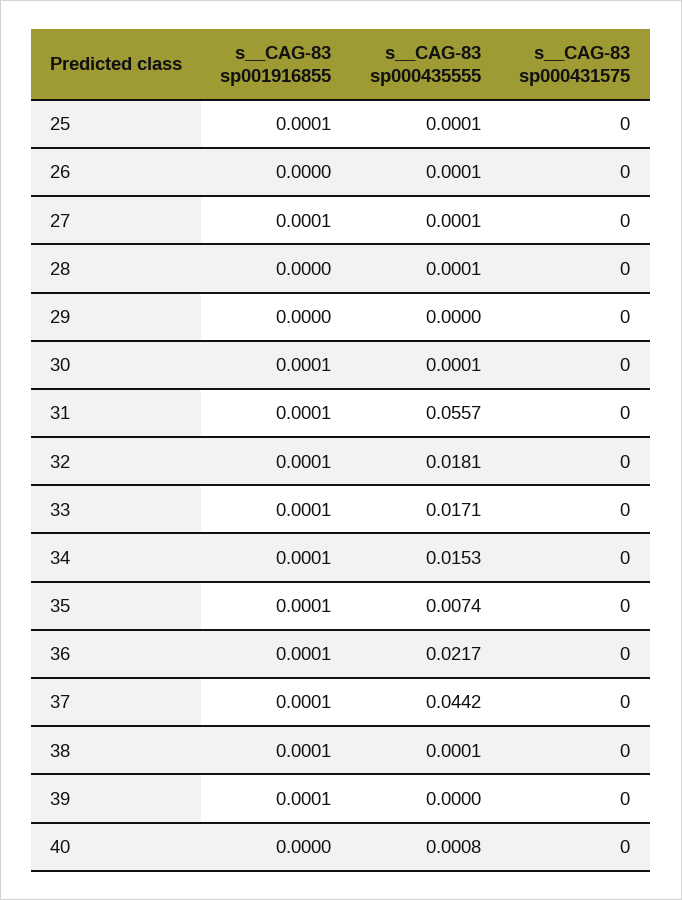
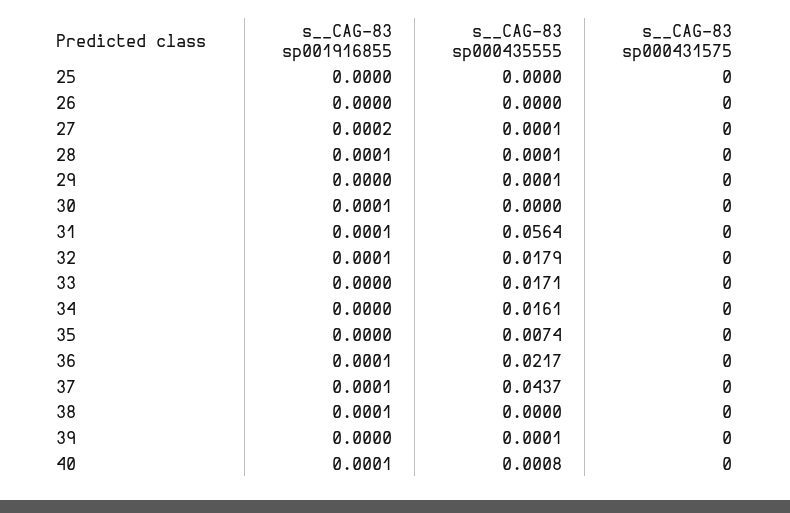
  {
    "s__CAG-83 sp001916855": {
-     "25": 0.0001,
+     "25": 0,
      "26": 0,
-     "27": 0.0001,
+     "27": 0.0002,
-     "28": 0,
+     "28": 0.0001,
      "29": 0,
      "30": 0.0001,
      "31": 0.0001,
      "32": 0.0001,
-     "33": 0.0001,
+     "33": 0,
-     "34": 0.0001,
+     "34": 0,
-     "35": 0.0001,
+     "35": 0,
      "36": 0.0001,
      "37": 0.0001,
      "38": 0.0001,
-     "39": 0.0001,
+     "39": 0,
-     "40": 0
+     "40": 0.0001
    },
    "s__CAG-83 sp000435555": {
-     "25": 0.0001,
+     "25": 0,
-     "26": 0.0001,
+     "26": 0,
      "27": 0.0001,
      "28": 0.0001,
-     "29": 0,
+     "29": 0.0001,
-     "30": 0.0001,
+     "30": 0,
-     "31": 0.0557,
+     "31": 0.0564,
-     "32": 0.0181,
+     "32": 0.0179,
      "33": 0.0171,
-     "34": 0.0153,
+     "34": 0.0161,
      "35": 0.0074,
      "36": 0.0217,
-     "37": 0.0442,
+     "37": 0.0437,
-     "38": 0.0001,
+     "38": 0,
-     "39": 0,
+     "39": 0.0001,
      "40": 0.0008
    },
    "s__CAG-83 sp000431575": {
      "25": 0,
      "26": 0,
      "27": 0,
      "28": 0,
      "29": 0,
      "30": 0,
      "31": 0,
      "32": 0,
      "33": 0,
      "34": 0,
      "35": 0,
      "36": 0,
      "37": 0,
      "38": 0,
      "39": 0,
      "40": 0
    }
  }

